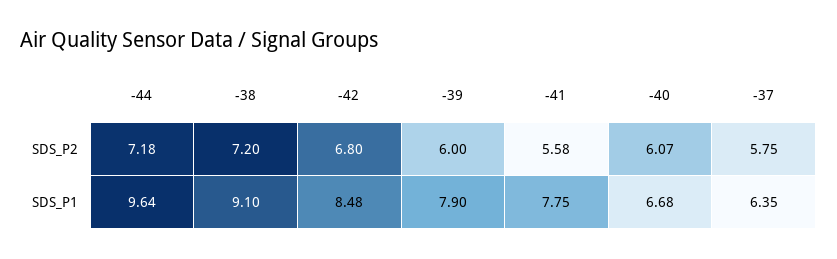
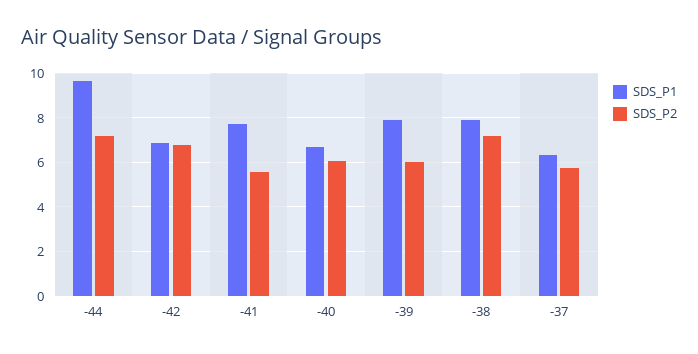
  {
    "SDS_P2": {
      "-44": 7.18,
      "-38": 7.2,
      "-42": 6.8,
      "-39": 6,
      "-41": 5.58,
      "-40": 6.07,
      "-37": 5.75
    },
    "SDS_P1": {
      "-44": 9.64,
-     "-38": 9.1,
+     "-38": 8,
-     "-42": 8.48,
+     "-42": 7,
      "-39": 7.9,
      "-41": 7.75,
      "-40": 6.68,
      "-37": 6.35
    }
  }

